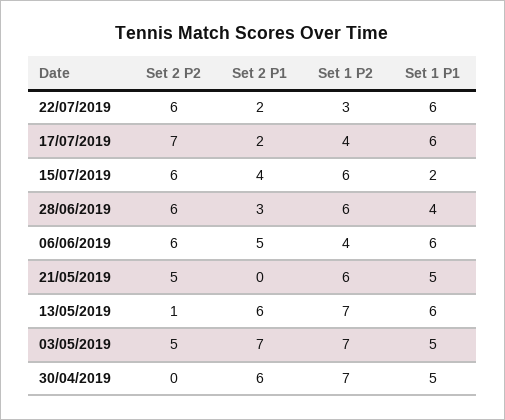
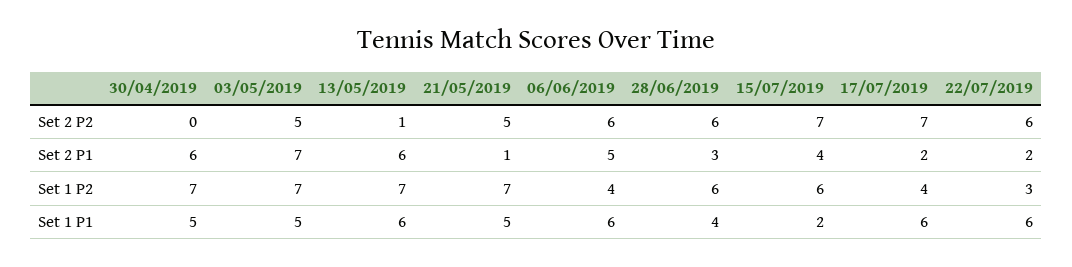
  {
    "Set 2 P2": {
      "22/07/2019": 6,
      "17/07/2019": 7,
-     "15/07/2019": 6,
+     "15/07/2019": 7,
      "28/06/2019": 6,
      "06/06/2019": 6,
      "21/05/2019": 5,
      "13/05/2019": 1,
      "03/05/2019": 5,
      "30/04/2019": 0
    },
    "Set 2 P1": {
      "22/07/2019": 2,
      "17/07/2019": 2,
      "15/07/2019": 4,
      "28/06/2019": 3,
      "06/06/2019": 5,
-     "21/05/2019": 0,
+     "21/05/2019": 1,
      "13/05/2019": 6,
      "03/05/2019": 7,
      "30/04/2019": 6
    },
    "Set 1 P2": {
      "22/07/2019": 3,
      "17/07/2019": 4,
      "15/07/2019": 6,
      "28/06/2019": 6,
      "06/06/2019": 4,
-     "21/05/2019": 6,
+     "21/05/2019": 7,
      "13/05/2019": 7,
      "03/05/2019": 7,
      "30/04/2019": 7
    },
    "Set 1 P1": {
      "22/07/2019": 6,
      "17/07/2019": 6,
      "15/07/2019": 2,
      "28/06/2019": 4,
      "06/06/2019": 6,
      "21/05/2019": 5,
      "13/05/2019": 6,
      "03/05/2019": 5,
      "30/04/2019": 5
    }
  }

